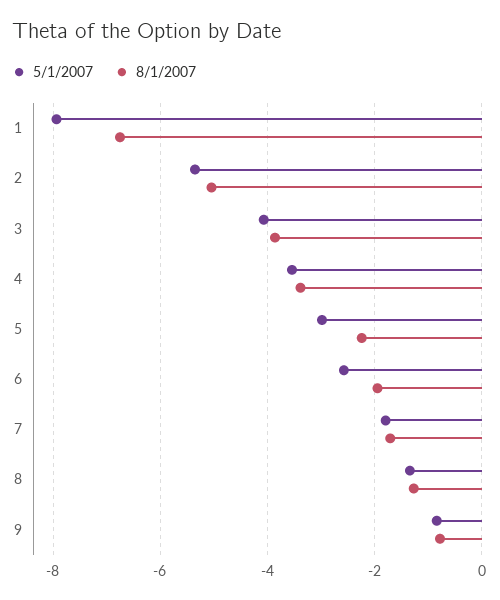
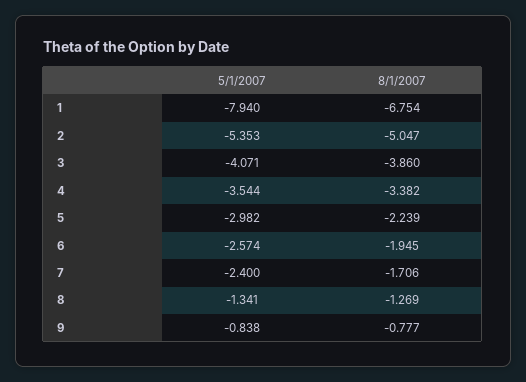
  {
    "5/1/2007": {
      "1": -7.94,
      "2": -5.353,
      "3": -4.071,
      "4": -3.544,
      "5": -2.982,
      "6": -2.574,
-     "7": -1.8,
+     "7": -2.4,
      "8": -1.341,
      "9": -0.838
    },
    "8/1/2007": {
      "1": -6.754,
      "2": -5.047,
      "3": -3.86,
      "4": -3.382,
      "5": -2.239,
      "6": -1.945,
      "7": -1.706,
      "8": -1.269,
      "9": -0.777
    }
  }

